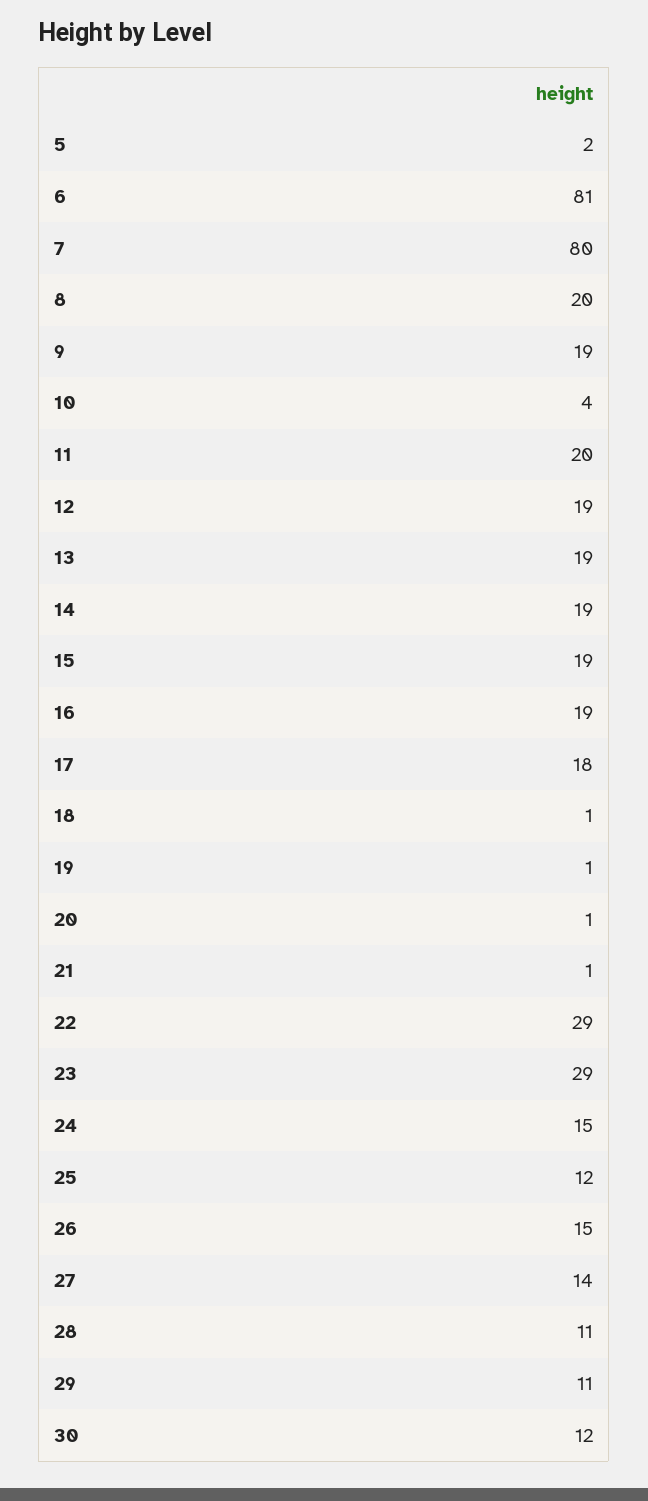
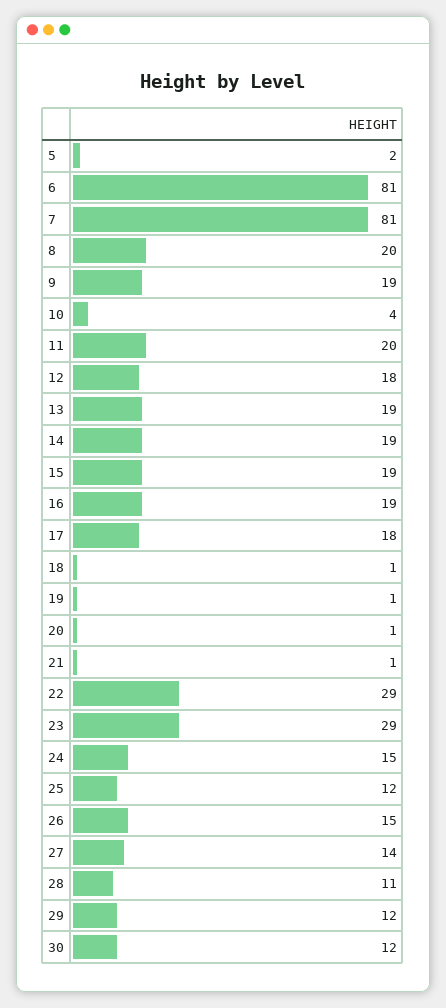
  {
    "5": 2,
    "6": 81,
-   "7": 80,
+   "7": 81,
    "8": 20,
    "9": 19,
    "10": 4,
    "11": 20,
-   "12": 19,
+   "12": 18,
    "13": 19,
    "14": 19,
    "15": 19,
    "16": 19,
    "17": 18,
    "18": 1,
    "19": 1,
    "20": 1,
    "21": 1,
    "22": 29,
    "23": 29,
    "24": 15,
    "25": 12,
    "26": 15,
    "27": 14,
    "28": 11,
-   "29": 11,
+   "29": 12,
    "30": 12
  }

